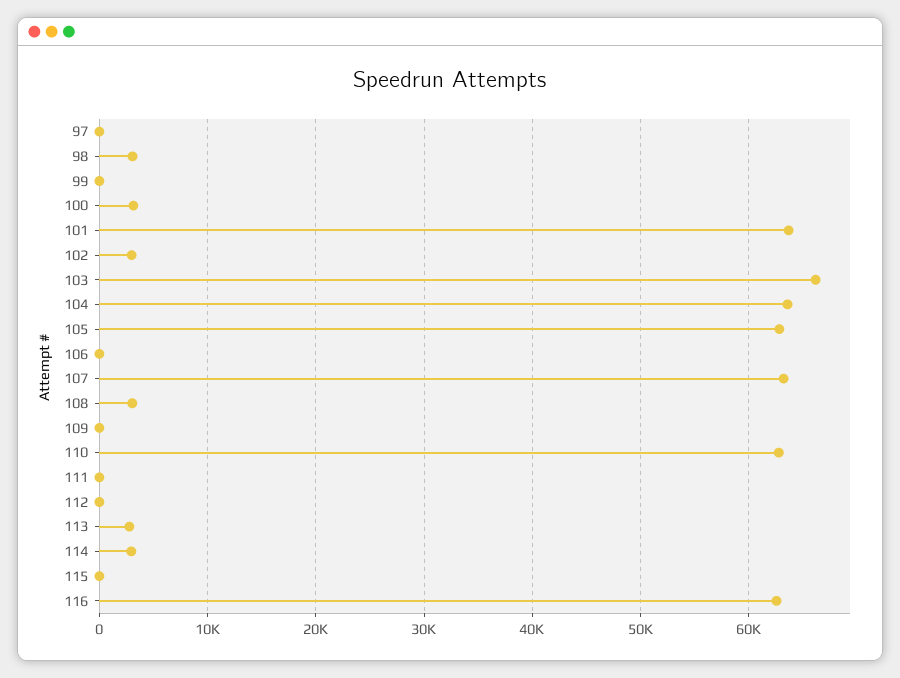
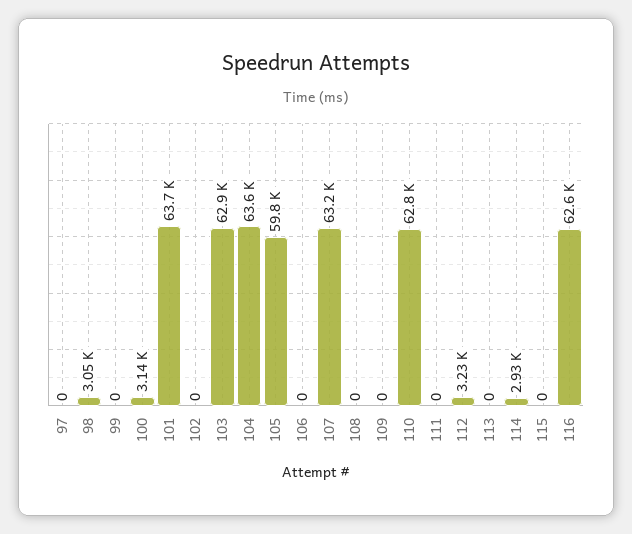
  {
    "97": 0,
    "98": 3050,
    "99": 0,
    "100": 3140,
    "101": 63700,
-   "102": 3000,
+   "102": 0,
-   "103": 66000,
+   "103": 62900,
    "104": 63600,
-   "105": 63000,
+   "105": 59800,
    "106": 0,
    "107": 63200,
-   "108": 3000,
+   "108": 0,
    "109": 0,
    "110": 62800,
    "111": 0,
-   "112": 0,
+   "112": 3230,
-   "113": 3000,
+   "113": 0,
    "114": 2930,
    "115": 0,
    "116": 62600
  }

